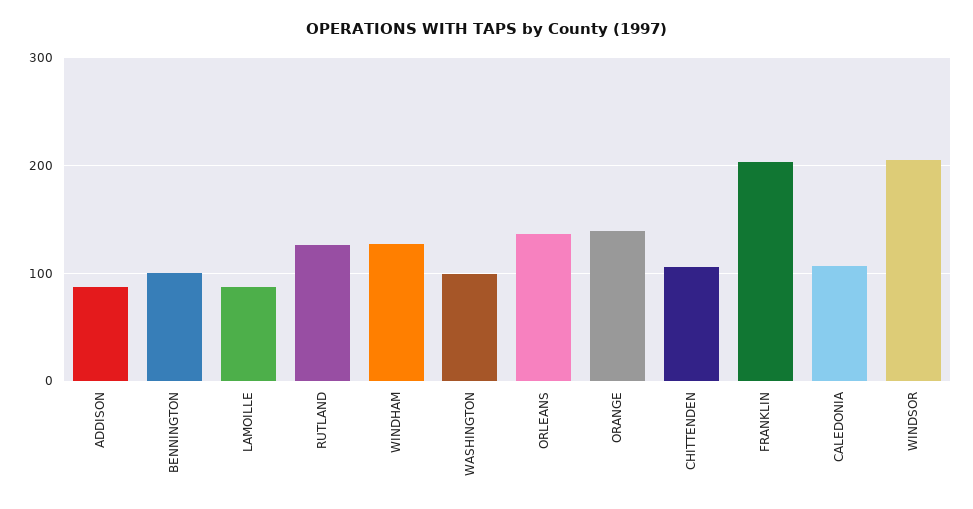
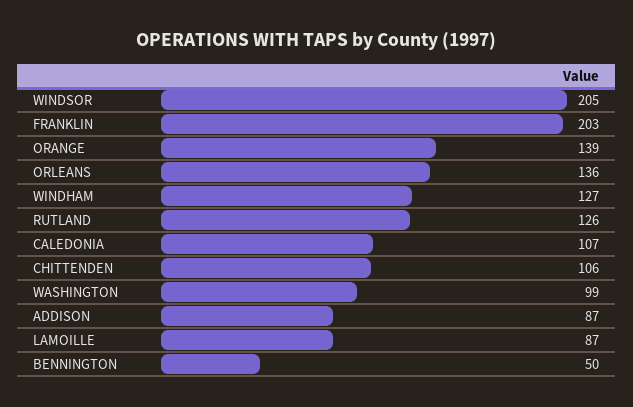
  {
    "ADDISON": 87,
-   "BENNINGTON": 100,
+   "BENNINGTON": 50,
    "LAMOILLE": 87,
    "RUTLAND": 126,
    "WINDHAM": 127,
    "WASHINGTON": 99,
    "ORLEANS": 136,
    "ORANGE": 139,
    "CHITTENDEN": 106,
    "FRANKLIN": 203,
    "CALEDONIA": 107,
    "WINDSOR": 205
  }

